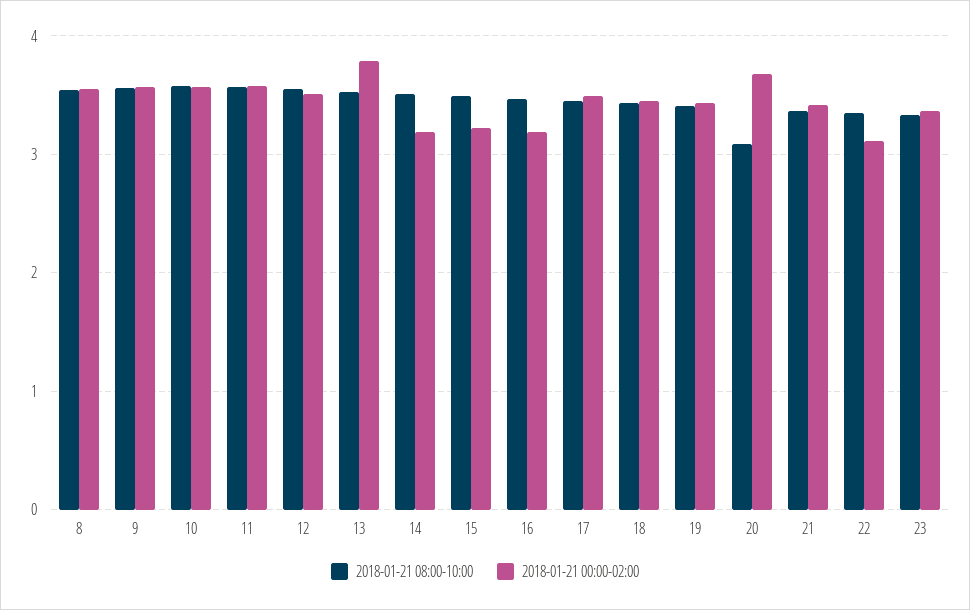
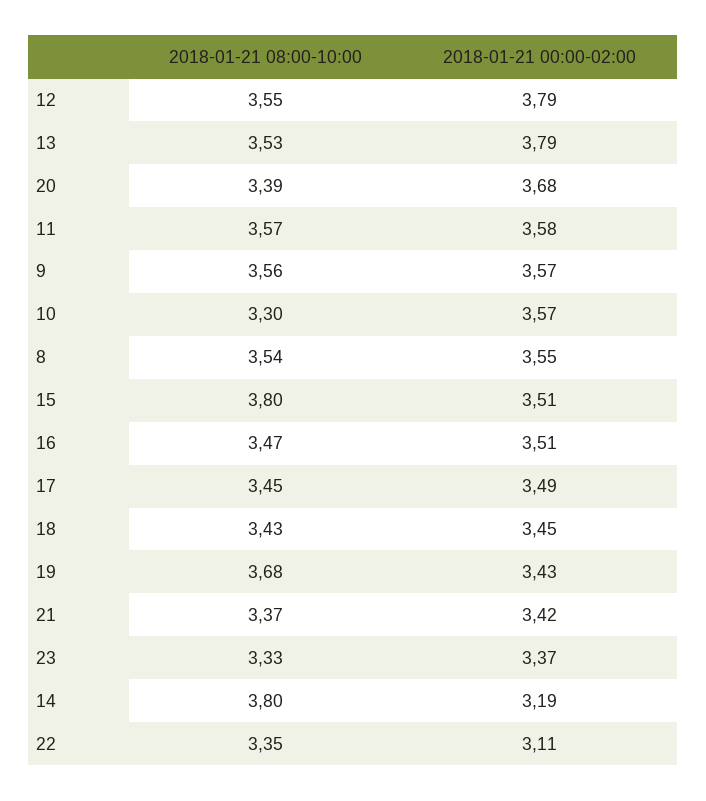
  {
    "2018-01-21 08:00-10:00": {
      "8": 3.54,
      "9": 3.56,
-     "10": 3.6,
+     "10": 3.3,
      "11": 3.57,
      "12": 3.55,
      "13": 3.53,
-     "14": 3.5,
+     "14": 3.8,
-     "15": 3.5,
+     "15": 3.8,
      "16": 3.47,
      "17": 3.45,
      "18": 3.43,
-     "19": 3.4,
+     "19": 3.68,
-     "20": 3.1,
+     "20": 3.39,
      "21": 3.37,
      "22": 3.35,
      "23": 3.33
    },
    "2018-01-21 00:00-02:00": {
      "8": 3.55,
      "9": 3.57,
      "10": 3.57,
      "11": 3.58,
-     "12": 3.5,
+     "12": 3.79,
      "13": 3.79,
      "14": 3.19,
-     "15": 3.2,
+     "15": 3.51,
-     "16": 3.2,
+     "16": 3.51,
      "17": 3.49,
      "18": 3.45,
      "19": 3.43,
      "20": 3.68,
      "21": 3.42,
      "22": 3.11,
      "23": 3.37
    }
  }

